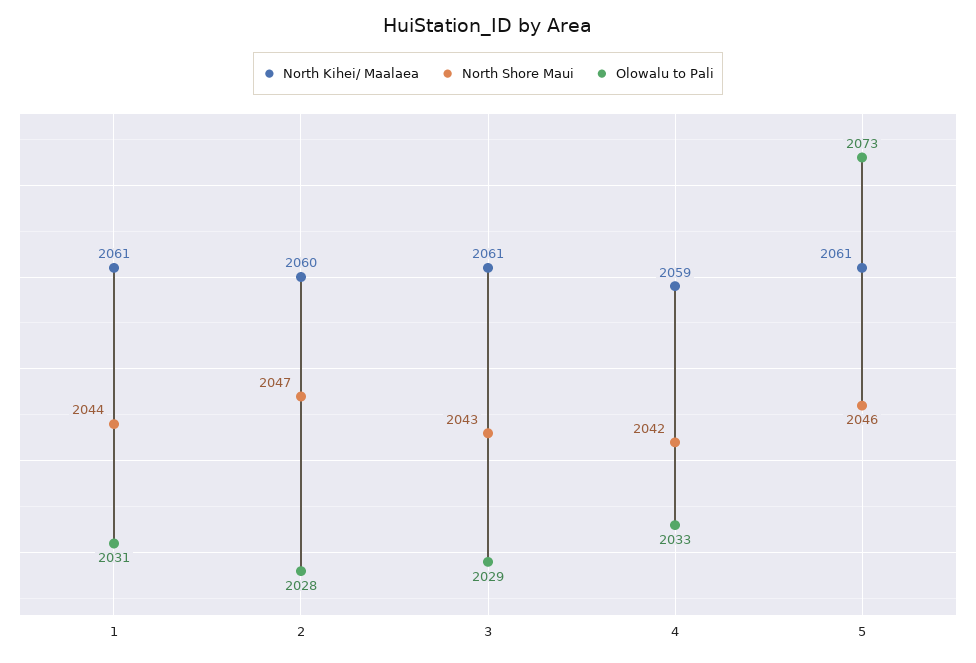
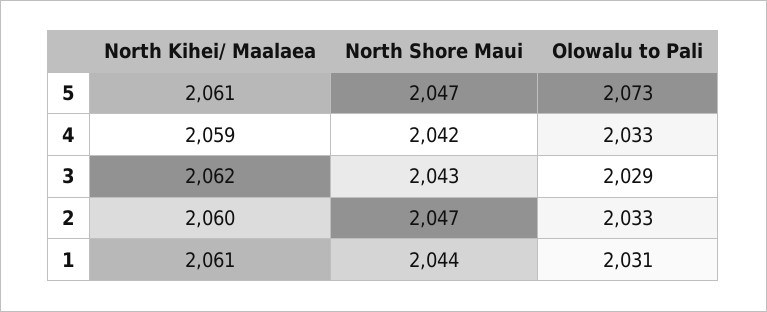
  {
    "North Kihei/ Maalaea": {
      "1": 2061,
      "2": 2060,
-     "3": 2061,
+     "3": 2062,
      "4": 2059,
      "5": 2061
    },
    "North Shore Maui": {
      "1": 2044,
      "2": 2047,
      "3": 2043,
      "4": 2042,
-     "5": 2046
+     "5": 2047
    },
    "Olowalu to Pali": {
      "1": 2031,
-     "2": 2028,
+     "2": 2033,
      "3": 2029,
      "4": 2033,
      "5": 2073
    }
  }

